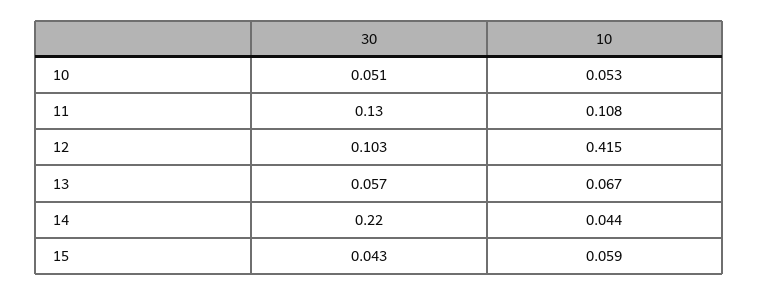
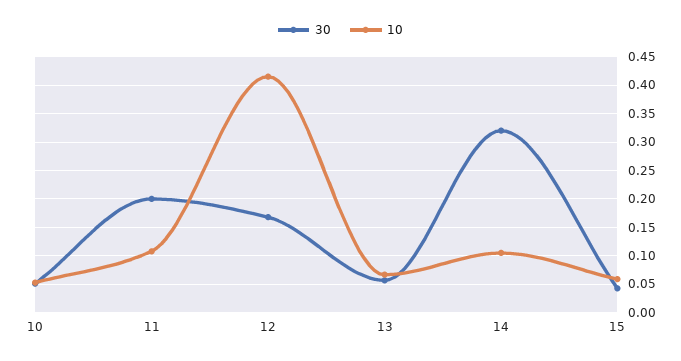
  {
    "30": {
      "10": 0.051,
-     "11": 0.13,
+     "11": 0.2,
-     "12": 0.103,
+     "12": 0.175,
      "13": 0.057,
-     "14": 0.22,
+     "14": 0.325,
      "15": 0.043
    },
    "10": {
      "10": 0.053,
      "11": 0.108,
      "12": 0.415,
      "13": 0.067,
-     "14": 0.044,
+     "14": 0.1,
      "15": 0.059
    }
  }

